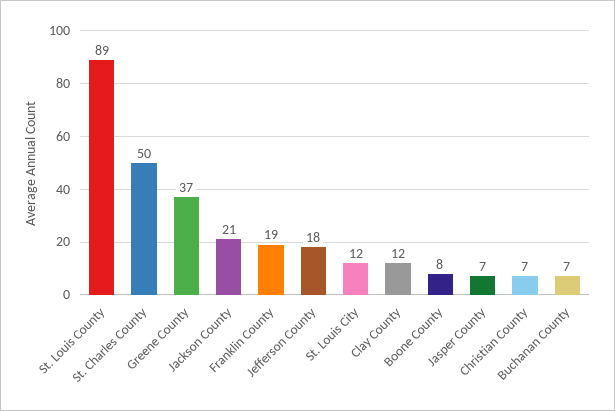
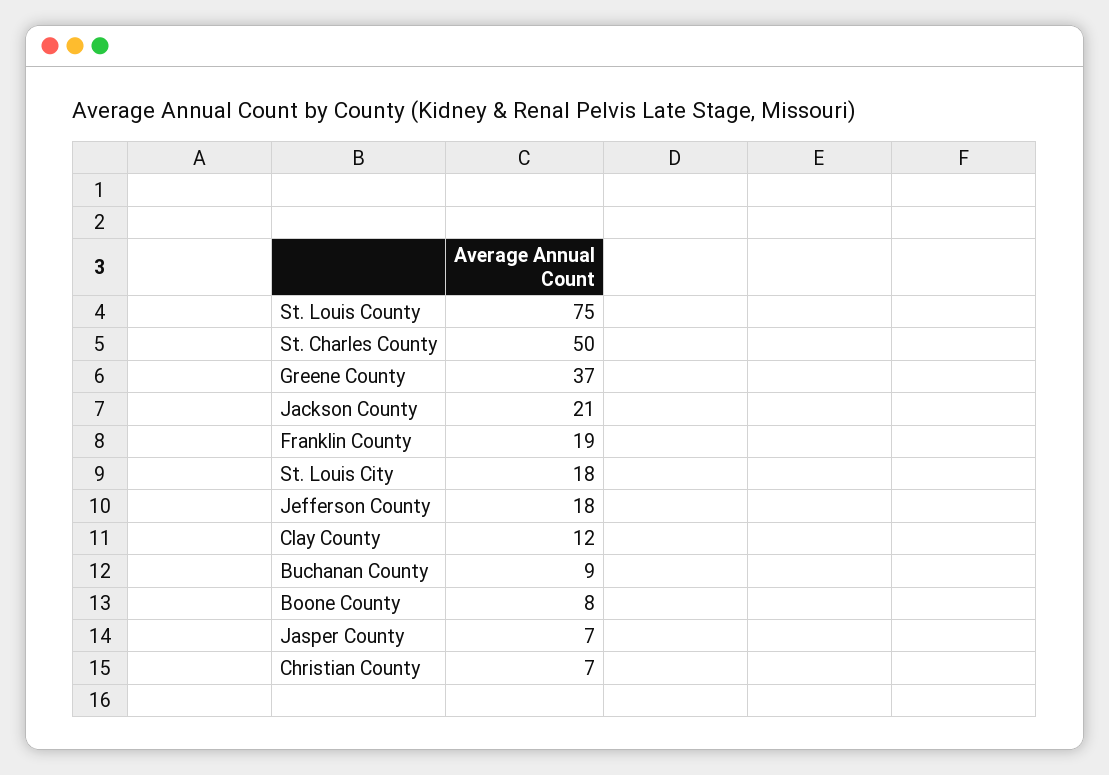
  {
-   "St. Louis County": 89,
+   "St. Louis County": 75,
    "St. Charles County": 50,
    "Greene County": 37,
    "Jackson County": 21,
    "Franklin County": 19,
    "Jefferson County": 18,
-   "St. Louis City": 12,
+   "St. Louis City": 18,
    "Clay County": 12,
    "Boone County": 8,
    "Jasper County": 7,
    "Christian County": 7,
-   "Buchanan County": 7
+   "Buchanan County": 9
  }

